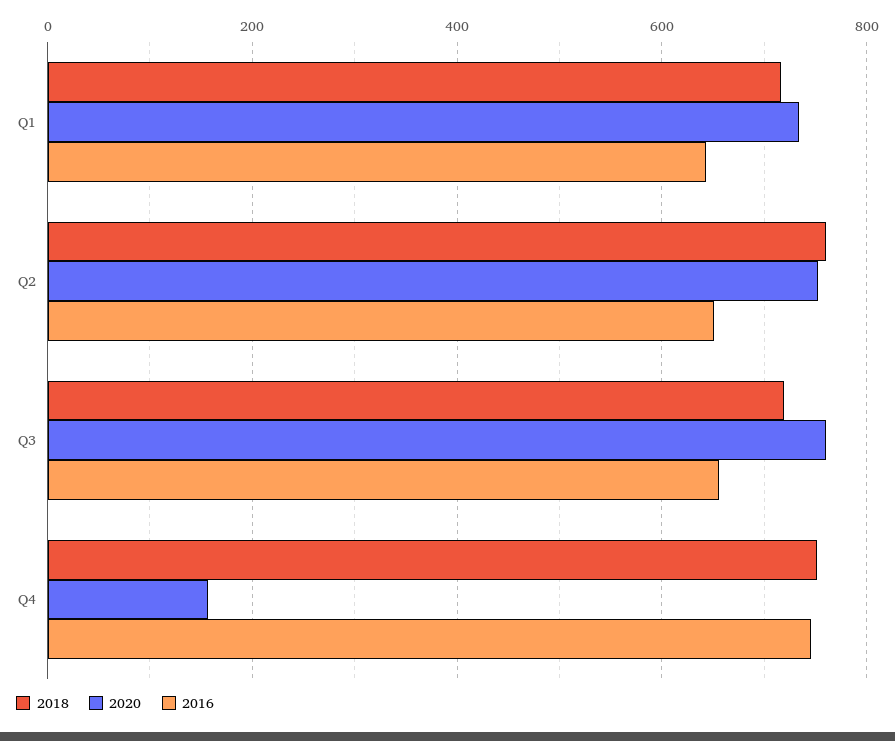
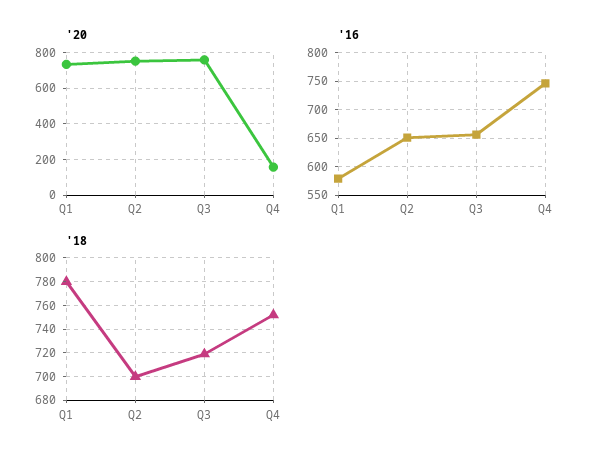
  {
    "2018": {
-     "Q1": 720,
+     "Q1": 780,
-     "Q2": 760,
+     "Q2": 700,
      "Q3": 720,
      "Q4": 750
    },
    "2020": {
      "Q1": 740,
      "Q2": 760,
      "Q3": 760,
      "Q4": 160
    },
    "2016": {
-     "Q1": 640,
+     "Q1": 575,
      "Q2": 660,
      "Q3": 660,
      "Q4": 740
    }
  }

